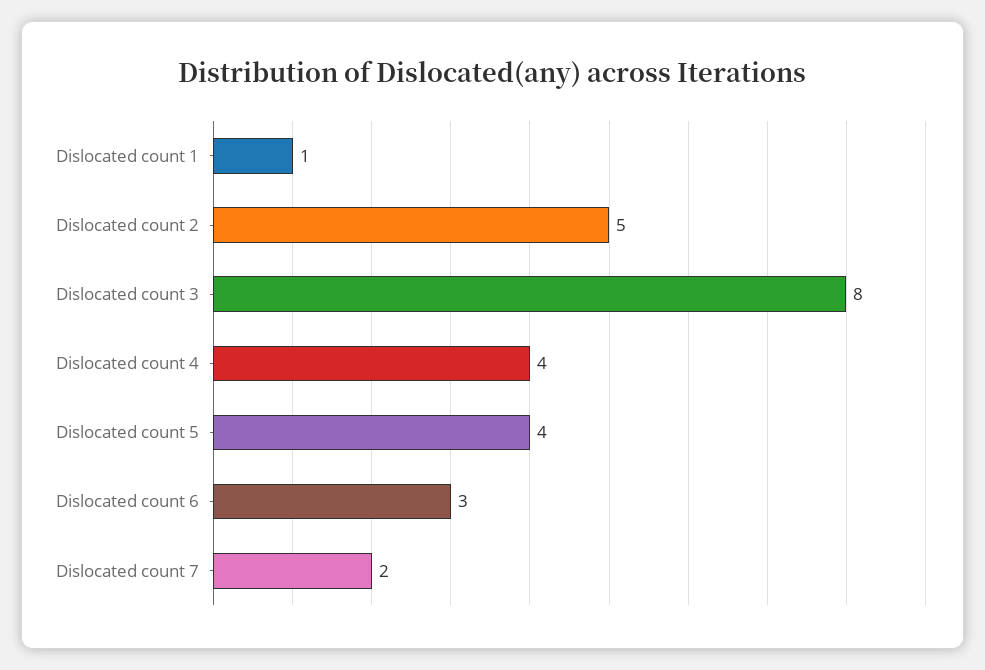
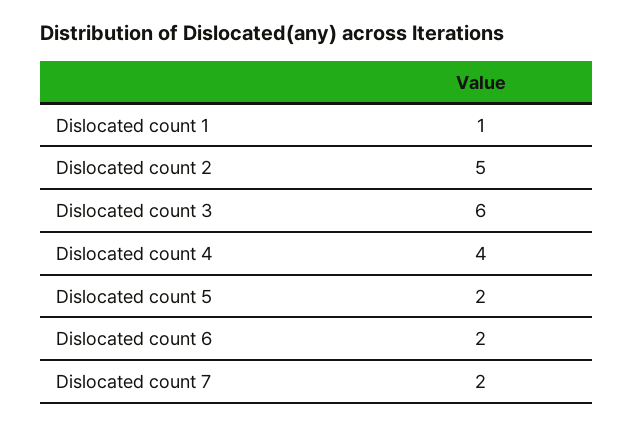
  {
    "Dislocated count 1": 1,
    "Dislocated count 2": 5,
-   "Dislocated count 3": 8,
+   "Dislocated count 3": 6,
    "Dislocated count 4": 4,
-   "Dislocated count 5": 4,
+   "Dislocated count 5": 2,
-   "Dislocated count 6": 3,
+   "Dislocated count 6": 2,
    "Dislocated count 7": 2
  }

